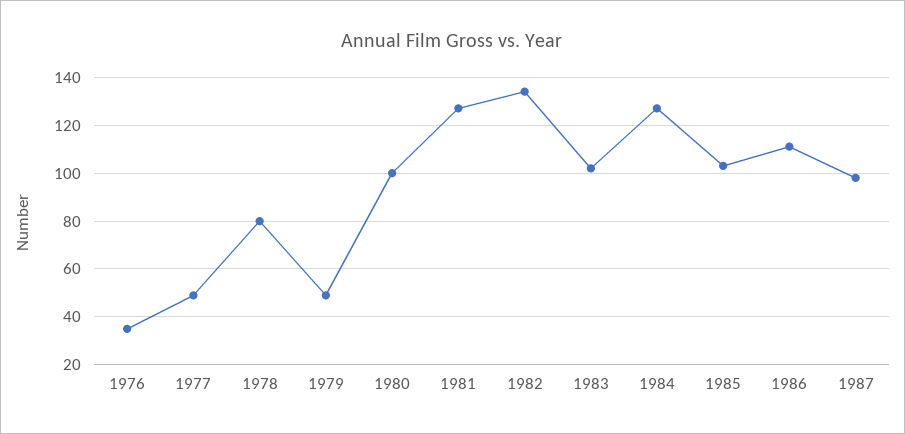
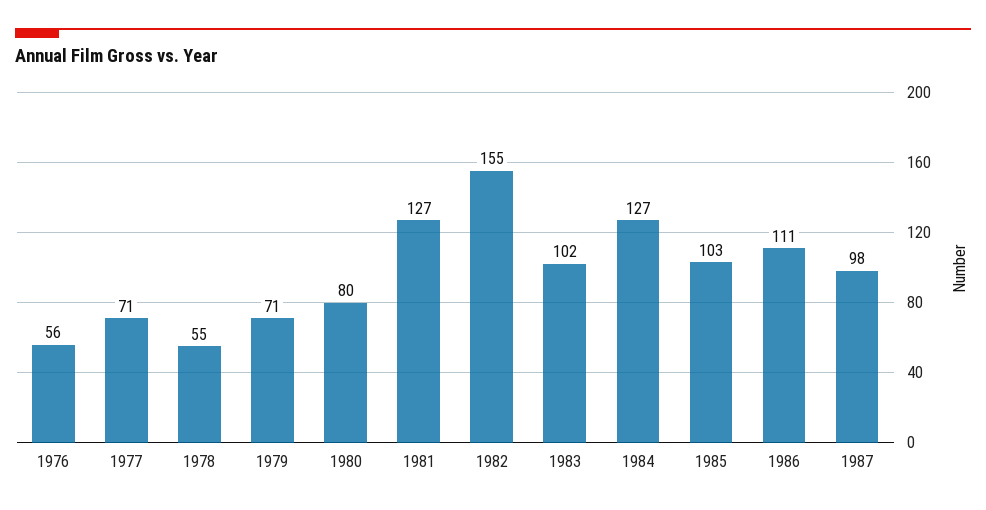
  {
-   "1976": 35,
+   "1976": 56,
-   "1977": 50,
+   "1977": 71,
-   "1978": 80,
+   "1978": 55,
-   "1979": 50,
+   "1979": 71,
-   "1980": 100,
+   "1980": 80,
    "1981": 127,
-   "1982": 135,
+   "1982": 155,
    "1983": 102,
    "1984": 127,
    "1985": 103,
    "1986": 111,
    "1987": 98
  }

